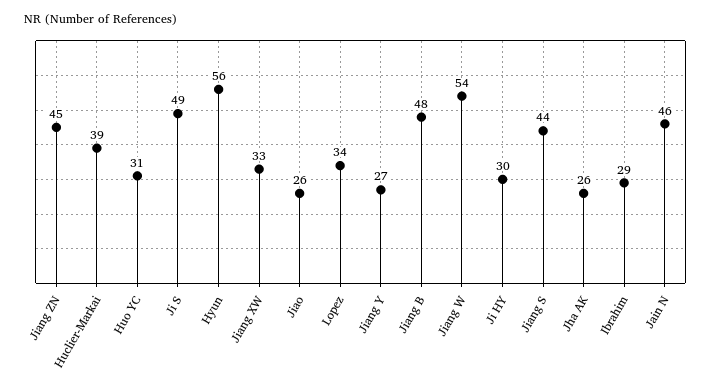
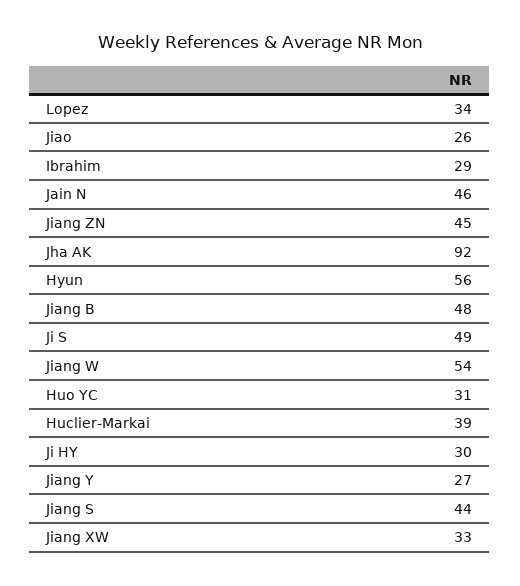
  {
    "Jiang ZN": 45,
    "Huclier-Markai": 39,
    "Huo YC": 31,
    "Ji S": 49,
    "Hyun": 56,
    "Jiang XW": 33,
    "Jiao": 26,
    "Lopez": 34,
    "Jiang Y": 27,
    "Jiang B": 48,
    "Jiang W": 54,
    "Ji HY": 30,
    "Jiang S": 44,
-   "Jha AK": 26,
+   "Jha AK": 92,
    "Ibrahim": 29,
    "Jain N": 46
  }

